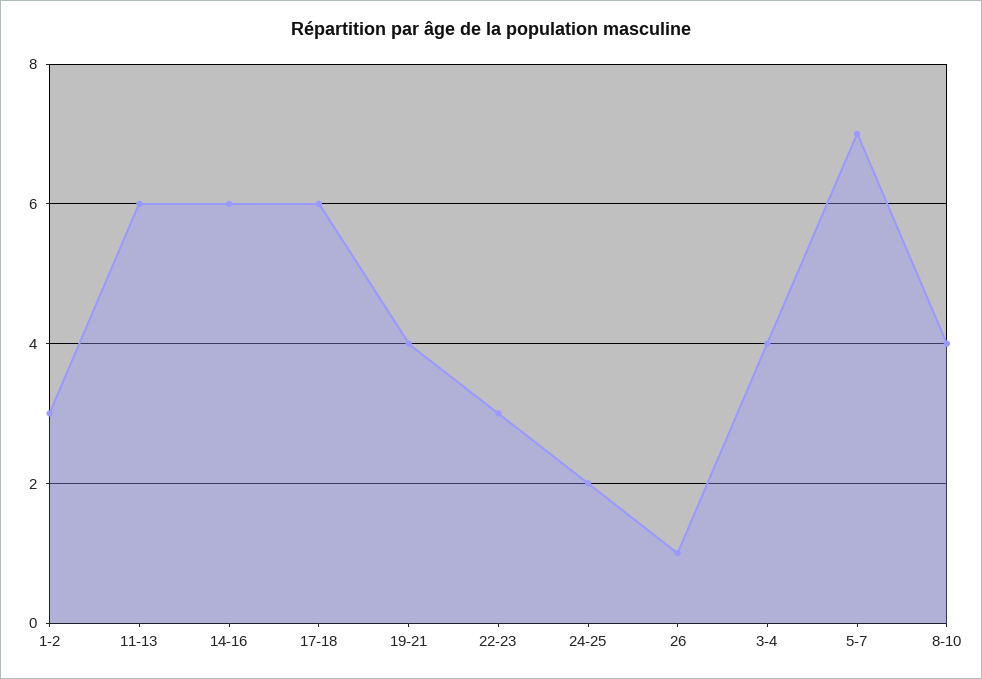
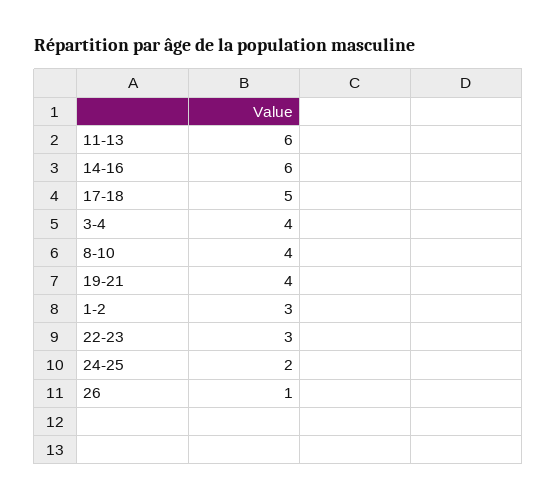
  {
    "1-2": 3,
    "11-13": 6,
    "14-16": 6,
-   "17-18": 6,
+   "17-18": 5,
    "19-21": 4,
    "22-23": 3,
    "24-25": 2,
    "26": 1,
    "3-4": 4,
-   "5-7": 7,
    "8-10": 4
  }

